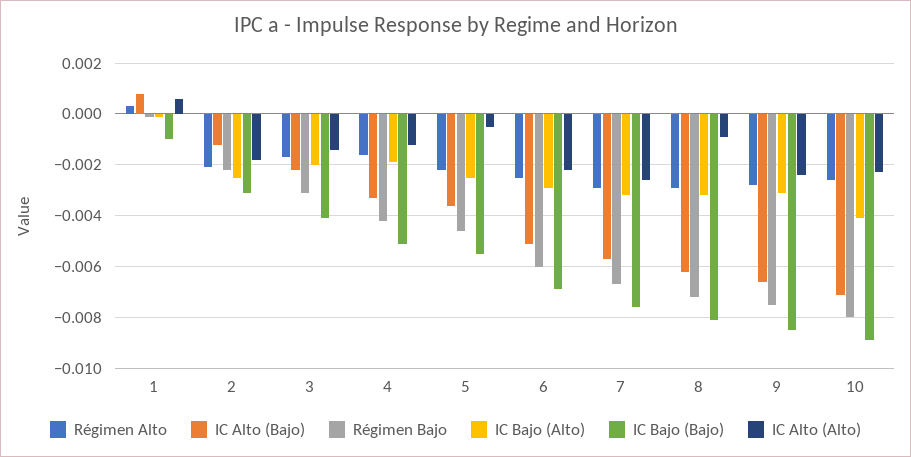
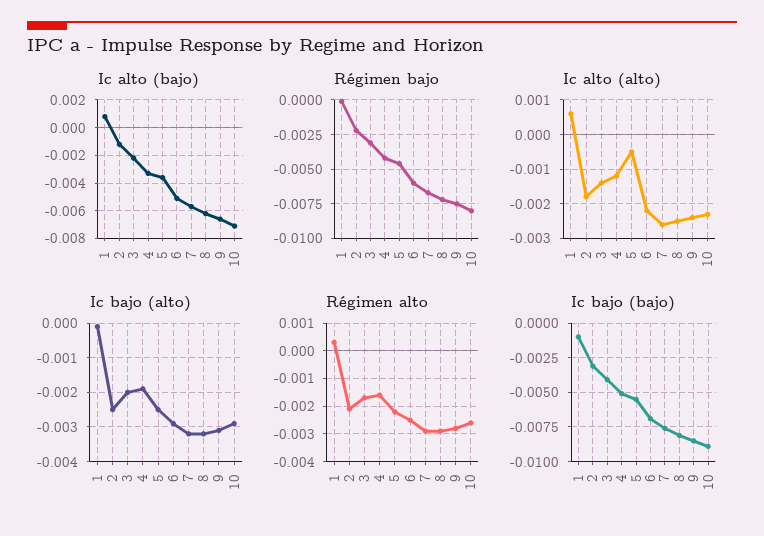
  {
    "Régimen Alto": {
      "1": 0.0005,
      "2": -0.002,
      "3": -0.0015,
      "4": -0.0015,
      "5": -0.002,
      "6": -0.0025,
      "7": -0.003,
      "8": -0.003,
      "9": -0.003,
      "10": -0.0025
    },
    "IC Alto (Bajo)": {
      "1": 0.001,
      "2": -0.001,
      "3": -0.002,
      "4": -0.0035,
      "5": -0.0035,
      "6": -0.005,
      "7": -0.0055,
      "8": -0.006,
      "9": -0.0065,
      "10": -0.007
    },
    "Régimen Bajo": {
      "1": 0,
      "2": -0.002,
      "3": -0.003,
      "4": -0.004,
      "5": -0.0045,
      "6": -0.006,
      "7": -0.0065,
      "8": -0.007,
      "9": -0.0075,
      "10": -0.008
    },
    "IC Bajo (Alto)": {
      "1": 0,
      "2": -0.0025,
      "3": -0.002,
      "4": -0.002,
      "5": -0.0025,
      "6": -0.003,
      "7": -0.003,
      "8": -0.003,
      "9": -0.003,
-     "10": -0.004
+     "10": -0.003
    },
    "IC Bajo (Bajo)": {
      "1": -0.001,
      "2": -0.003,
      "3": -0.004,
      "4": -0.005,
      "5": -0.0055,
      "6": -0.007,
      "7": -0.0075,
      "8": -0.008,
      "9": -0.0085,
      "10": -0.009
    },
    "IC Alto (Alto)": {
      "1": 0.0005,
      "2": -0.002,
      "3": -0.0015,
      "4": -0.001,
      "5": -0.0005,
      "6": -0.002,
      "7": -0.0025,
-     "8": -0.001,
+     "8": -0.0025,
      "9": -0.0025,
      "10": -0.0025
    }
  }

